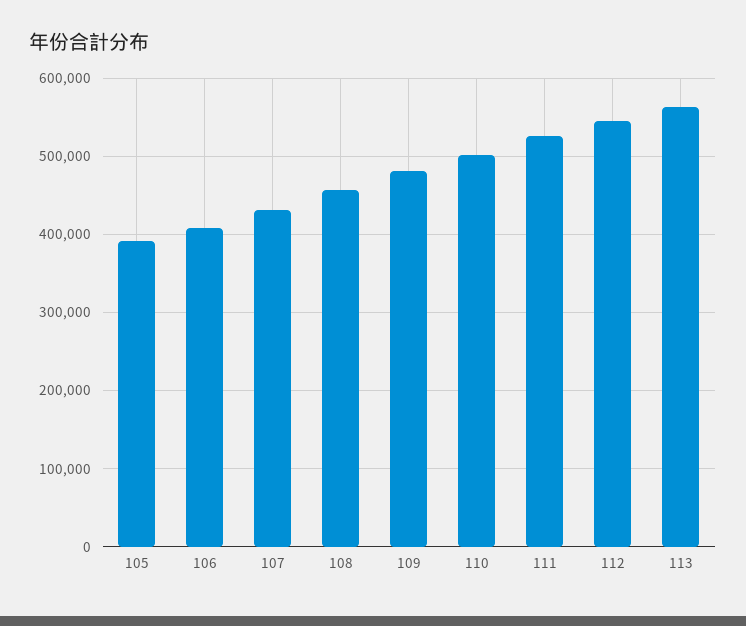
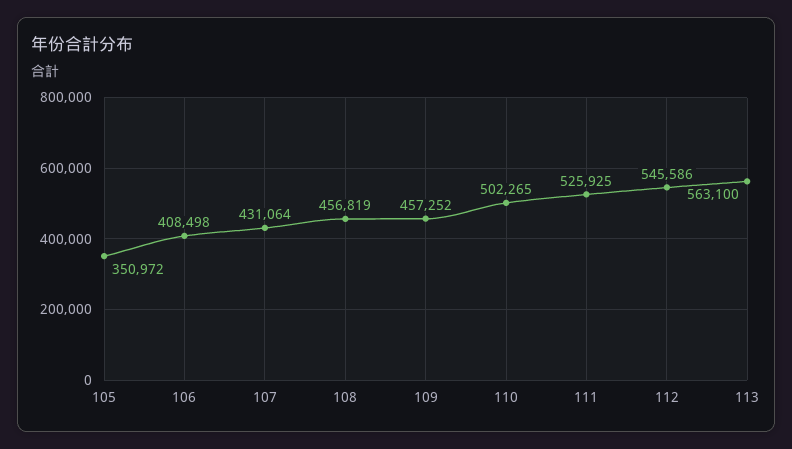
  {
-   "105": 390000,
+   "105": 350972,
    "106": 408498,
    "107": 431064,
    "108": 456819,
-   "109": 480000,
+   "109": 457252,
    "110": 502265,
    "111": 525925,
    "112": 545586,
    "113": 563100
  }

